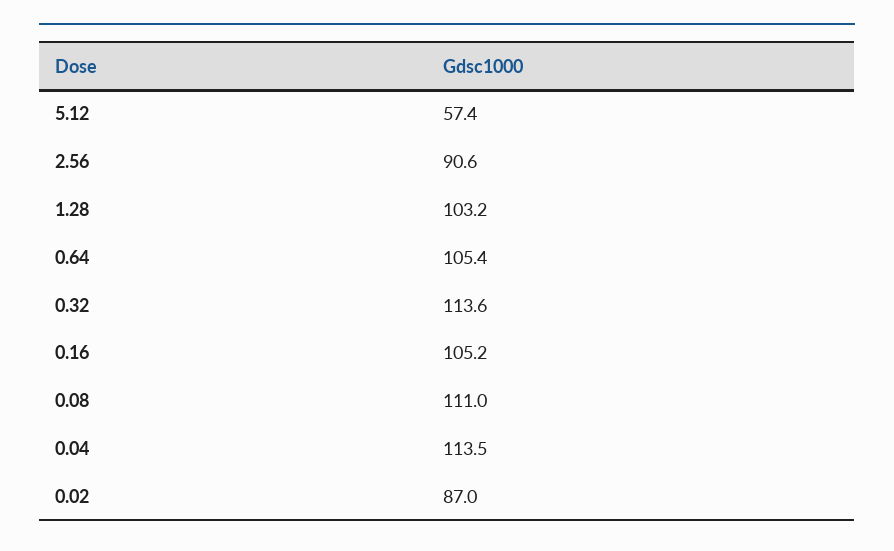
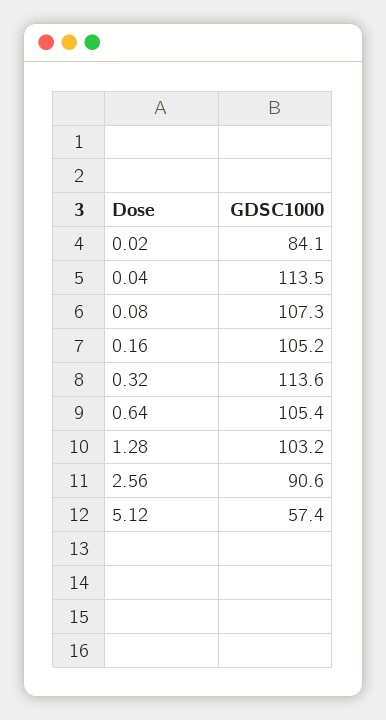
  {
    "5.12": 57.4,
    "2.56": 90.6,
    "1.28": 103.2,
    "0.64": 105.4,
    "0.32": 113.6,
    "0.16": 105.2,
-   "0.08": 111,
+   "0.08": 107.3,
    "0.04": 113.5,
-   "0.02": 87
+   "0.02": 84.1
  }

